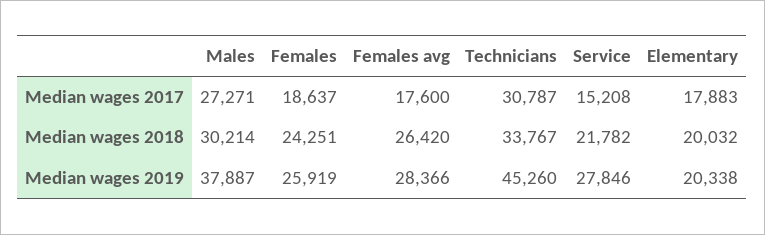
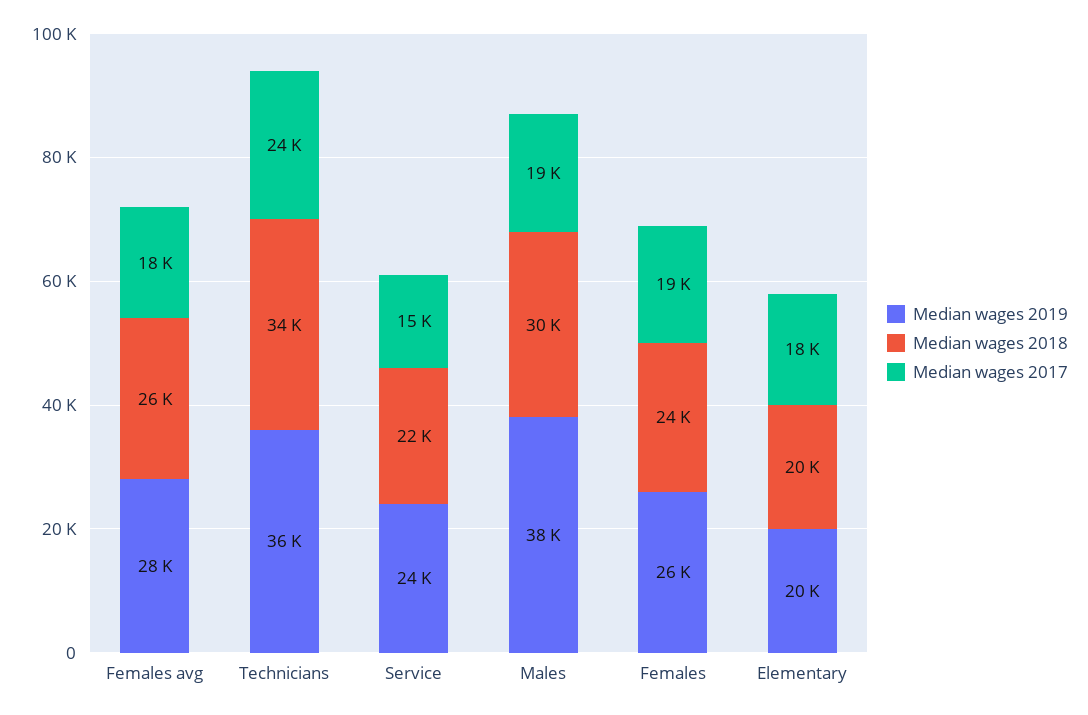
  {
    "Median wages 2017": {
-     "Males": 27271,
+     "Males": 19000,
      "Females": 18637,
      "Females avg": 17600,
-     "Technicians": 30787,
+     "Technicians": 24000,
      "Service": 15208,
      "Elementary": 17883
    },
    "Median wages 2018": {
      "Males": 30214,
      "Females": 24251,
      "Females avg": 26420,
      "Technicians": 33767,
      "Service": 21782,
      "Elementary": 20032
    },
    "Median wages 2019": {
      "Males": 37887,
      "Females": 25919,
      "Females avg": 28366,
-     "Technicians": 45260,
+     "Technicians": 36000,
-     "Service": 27846,
+     "Service": 24000,
      "Elementary": 20338
    }
  }

